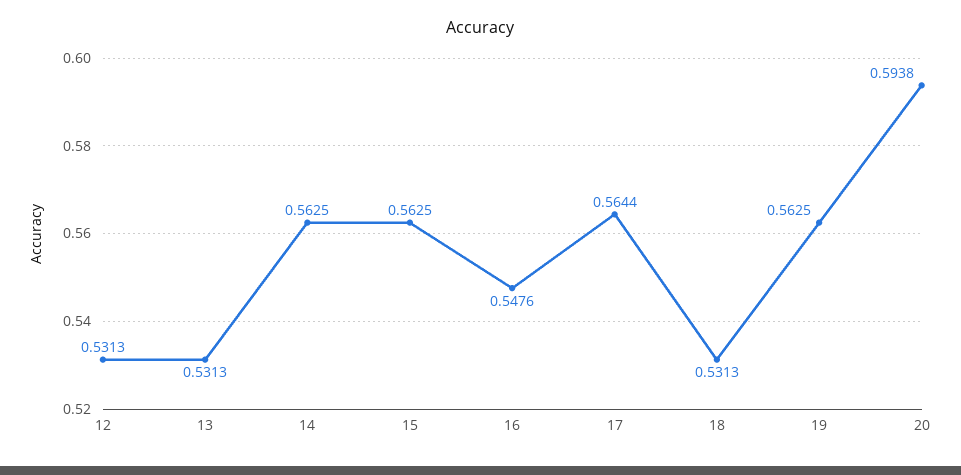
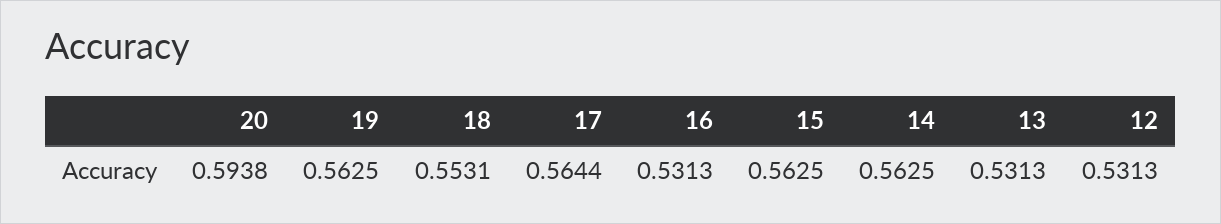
  {
    "12": 0.5313,
    "13": 0.5313,
    "14": 0.5625,
    "15": 0.5625,
-   "16": 0.5476,
+   "16": 0.5313,
    "17": 0.5644,
-   "18": 0.5313,
+   "18": 0.5531,
    "19": 0.5625,
    "20": 0.5938
  }

